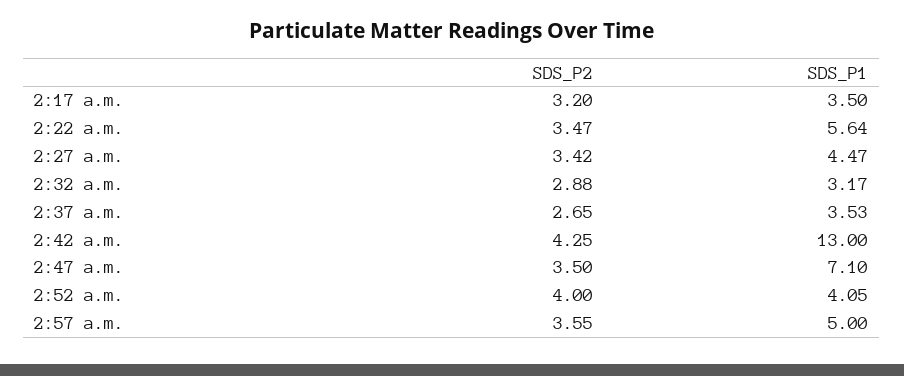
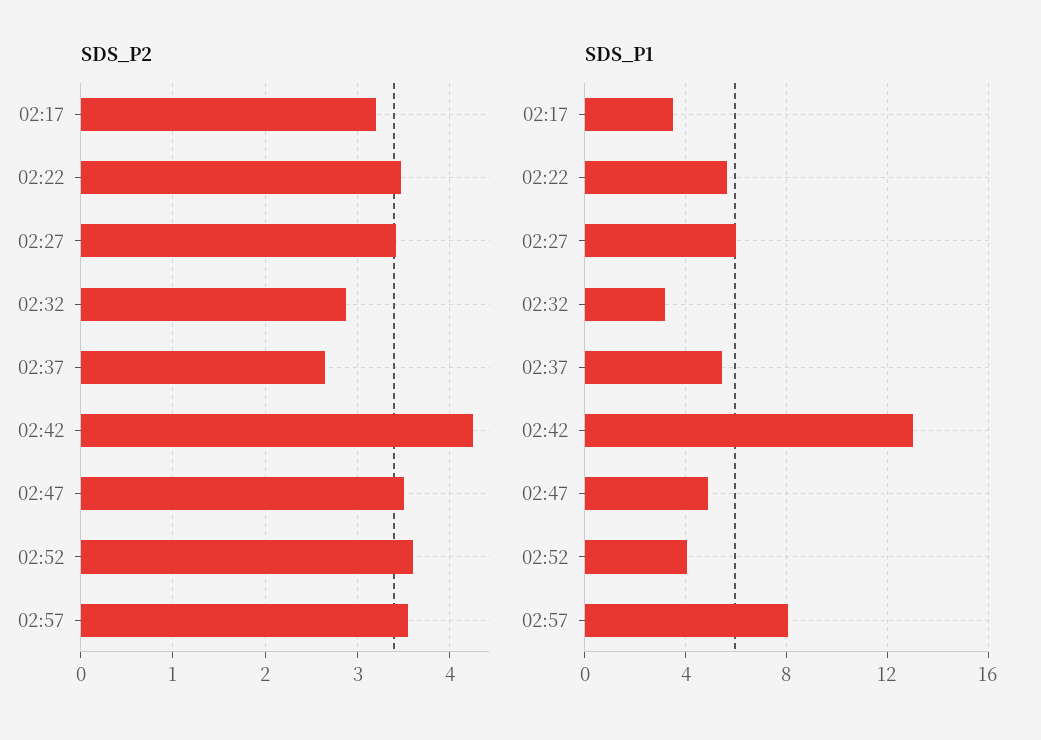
  {
    "SDS_P2": {
      "2:17 a.m.": 3.2,
      "2:22 a.m.": 3.47,
      "2:27 a.m.": 3.42,
      "2:32 a.m.": 2.88,
      "2:37 a.m.": 2.65,
      "2:42 a.m.": 4.25,
      "2:47 a.m.": 3.5,
-     "2:52 a.m.": 4,
+     "2:52 a.m.": 3.6,
      "2:57 a.m.": 3.55
    },
    "SDS_P1": {
      "2:17 a.m.": 3.5,
      "2:22 a.m.": 5.64,
-     "2:27 a.m.": 4.47,
+     "2:27 a.m.": 6,
      "2:32 a.m.": 3.17,
-     "2:37 a.m.": 3.53,
+     "2:37 a.m.": 5.5,
      "2:42 a.m.": 13,
-     "2:47 a.m.": 7.1,
+     "2:47 a.m.": 5,
      "2:52 a.m.": 4.05,
-     "2:57 a.m.": 5
+     "2:57 a.m.": 8
    }
  }

